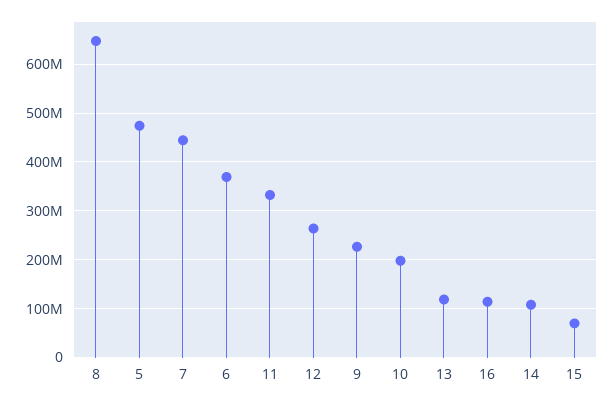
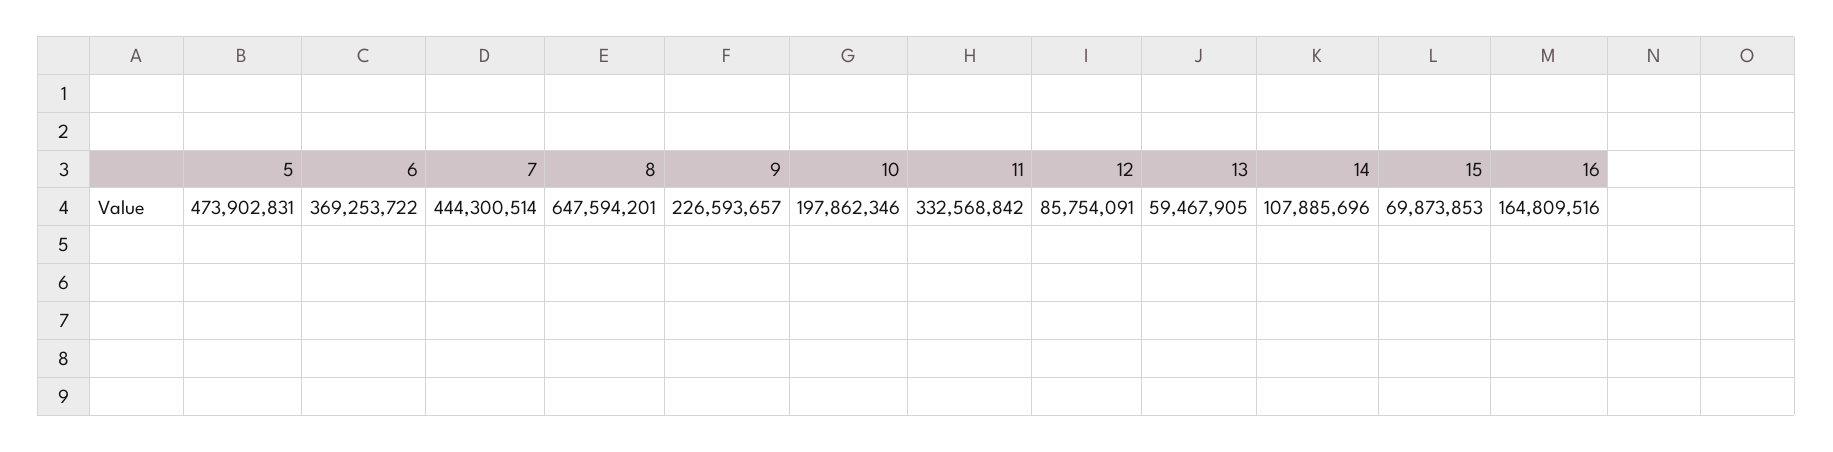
  {
    "8": 647594201,
    "5": 473902831,
    "7": 444300514,
    "6": 369253722,
    "11": 332568842,
-   "12": 260000000,
+   "12": 85754091,
    "9": 226593657,
    "10": 197862346,
-   "13": 120000000,
+   "13": 59467905,
-   "16": 120000000,
+   "16": 164809516,
    "14": 107885696,
    "15": 69873853
  }

